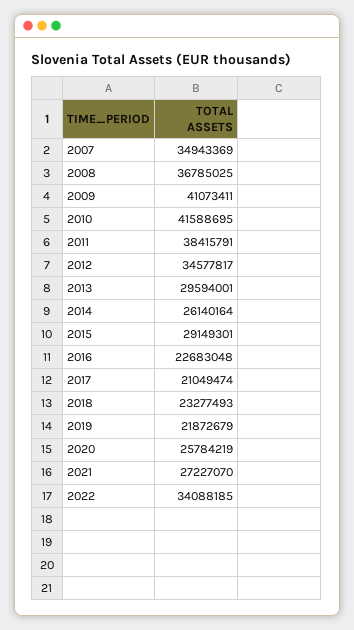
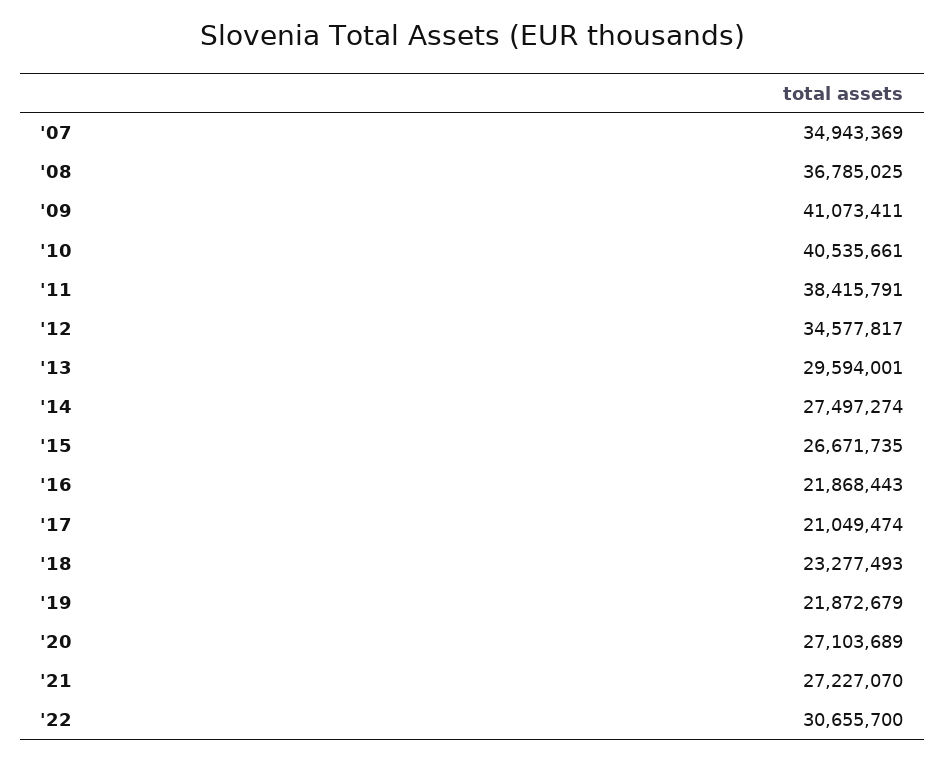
  {
    "2007": 34943369,
    "2008": 36785025,
    "2009": 41073411,
-   "2010": 41588695,
+   "2010": 40535661,
    "2011": 38415791,
    "2012": 34577817,
    "2013": 29594001,
-   "2014": 26140164,
+   "2014": 27497274,
-   "2015": 29149301,
+   "2015": 26671735,
-   "2016": 22683048,
+   "2016": 21868443,
    "2017": 21049474,
    "2018": 23277493,
    "2019": 21872679,
-   "2020": 25784219,
+   "2020": 27103689,
    "2021": 27227070,
-   "2022": 34088185
+   "2022": 30655700
  }

